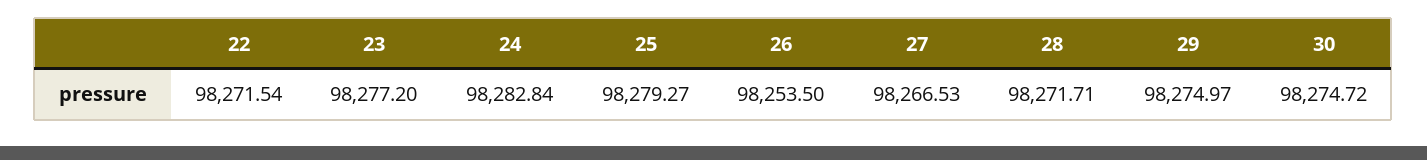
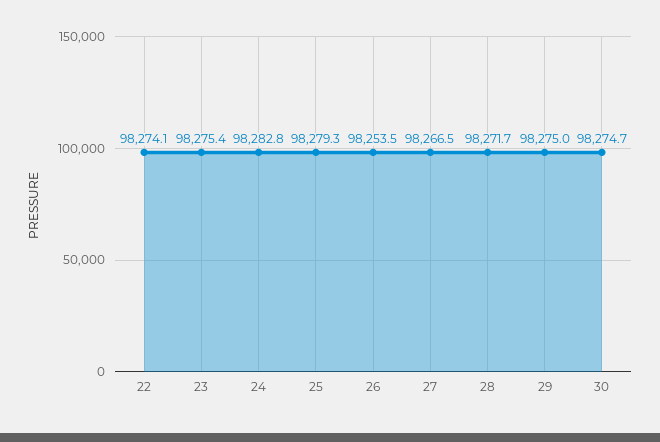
  {
-   "22": 98271.54,
+   "22": 98274.1,
-   "23": 98277.2,
+   "23": 98275.4,
    "24": 98282.84,
    "25": 98279.27,
    "26": 98253.5,
    "27": 98266.53,
    "28": 98271.71,
    "29": 98274.97,
    "30": 98274.72
  }

